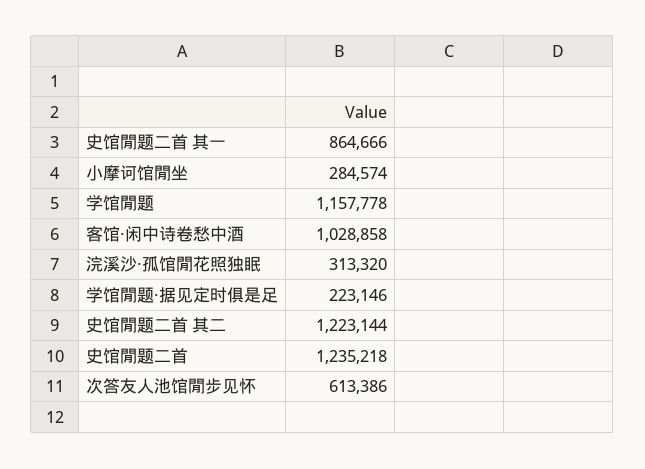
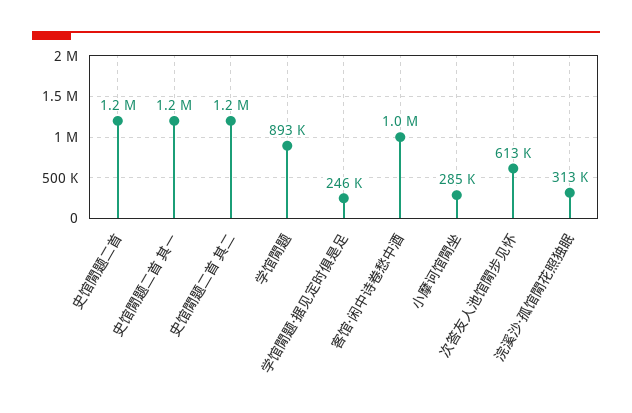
  {
-   "史馆閒题二首 其一": 864666,
+   "史馆閒题二首 其一": 1200000,
    "小摩诃馆閒坐": 284574,
-   "学馆閒题": 1157778,
+   "学馆閒题": 893000,
    "客馆·闲中诗卷愁中酒": 1028858,
    "浣溪沙·孤馆閒花照独眠": 313320,
-   "学馆閒题·据见定时俱是足": 223146,
+   "学馆閒题·据见定时俱是足": 246000,
    "史馆閒题二首 其二": 1223144,
    "史馆閒题二首": 1235218,
    "次答友人池馆閒步见怀": 613386
  }

